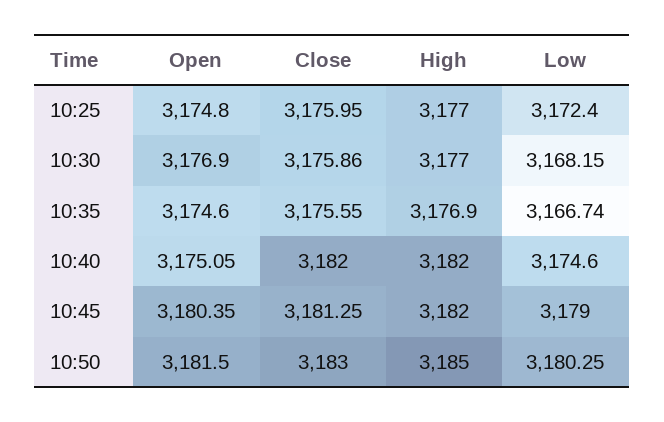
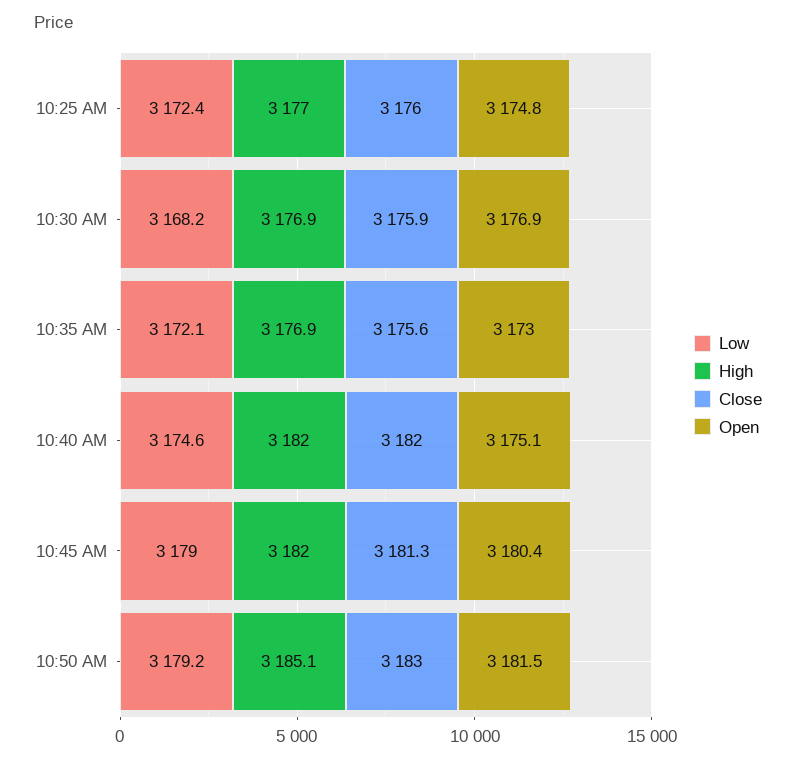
  {
    "Open": {
      "10:25": 3174.8,
      "10:30": 3176.9,
-     "10:35": 3174.6,
+     "10:35": 3173,
      "10:40": 3175.05,
      "10:45": 3180.35,
      "10:50": 3181.5
    },
    "Close": {
      "10:25": 3175.95,
      "10:30": 3175.86,
      "10:35": 3175.55,
      "10:40": 3182,
      "10:45": 3181.25,
      "10:50": 3183
    },
    "High": {
      "10:25": 3177,
-     "10:30": 3177,
+     "10:30": 3176.9,
      "10:35": 3176.9,
      "10:40": 3182,
      "10:45": 3182,
-     "10:50": 3185
+     "10:50": 3185.1
    },
    "Low": {
      "10:25": 3172.4,
      "10:30": 3168.15,
-     "10:35": 3166.74,
+     "10:35": 3172.1,
      "10:40": 3174.6,
      "10:45": 3179,
-     "10:50": 3180.25
+     "10:50": 3179.2
    }
  }

